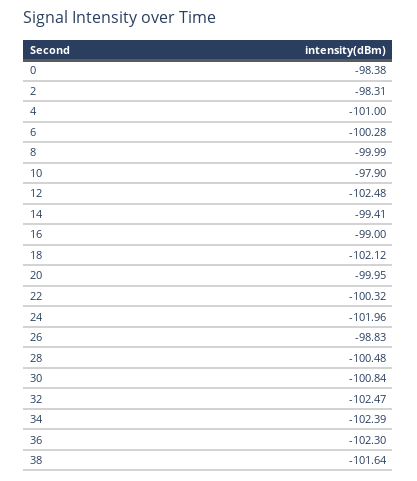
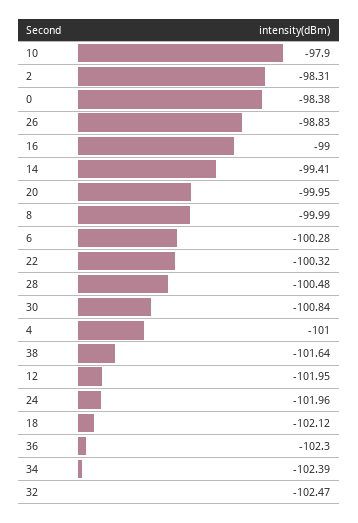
  {
    "0": -98.38,
    "2": -98.31,
    "4": -101,
    "6": -100.28,
    "8": -99.99,
    "10": -97.9,
-   "12": -102.48,
+   "12": -101.95,
    "14": -99.41,
    "16": -99,
    "18": -102.12,
    "20": -99.95,
    "22": -100.32,
    "24": -101.96,
    "26": -98.83,
    "28": -100.48,
    "30": -100.84,
    "32": -102.47,
    "34": -102.39,
    "36": -102.3,
    "38": -101.64
  }

